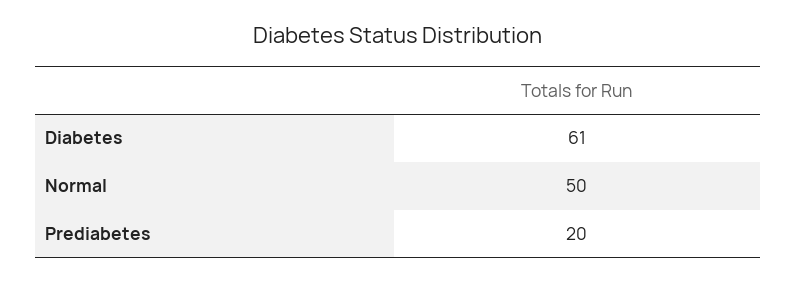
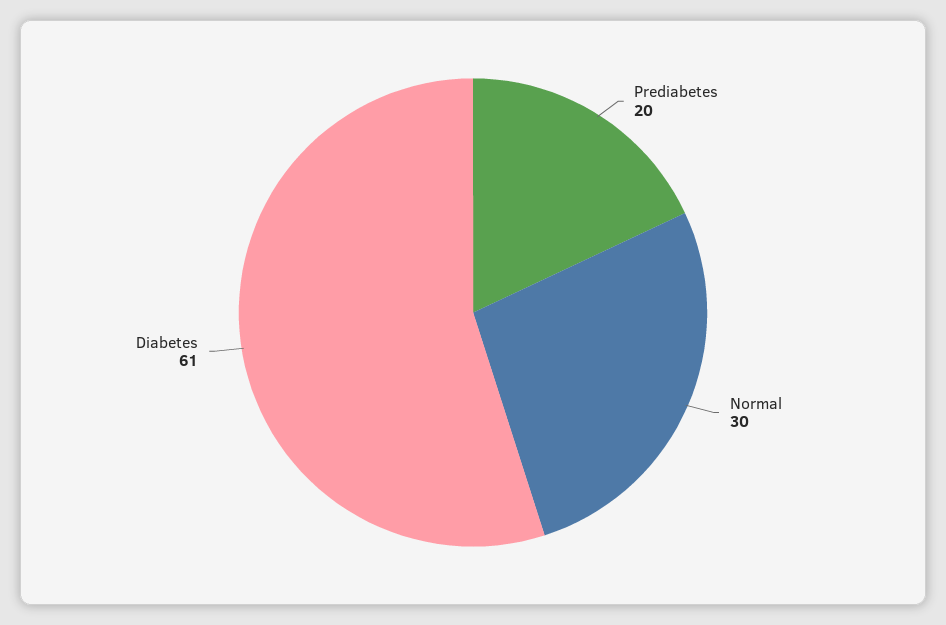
  {
    "Diabetes": 61,
-   "Normal": 50,
+   "Normal": 30,
    "Prediabetes": 20
  }

